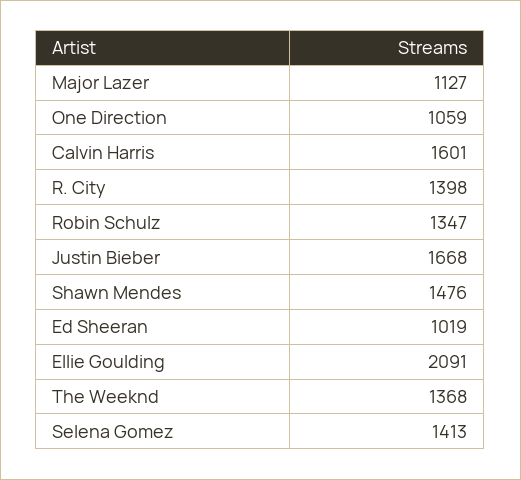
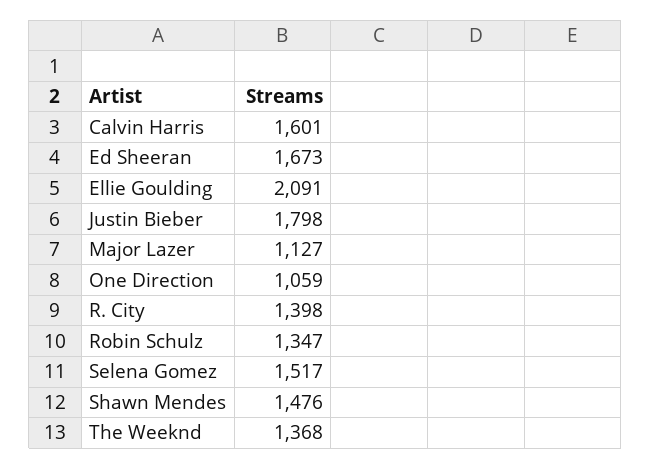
  {
    "Major Lazer": 1127,
    "One Direction": 1059,
    "Calvin Harris": 1601,
    "R. City": 1398,
    "Robin Schulz": 1347,
-   "Justin Bieber": 1668,
+   "Justin Bieber": 1798,
    "Shawn Mendes": 1476,
-   "Ed Sheeran": 1019,
+   "Ed Sheeran": 1673,
    "Ellie Goulding": 2091,
    "The Weeknd": 1368,
-   "Selena Gomez": 1413
+   "Selena Gomez": 1517
  }

